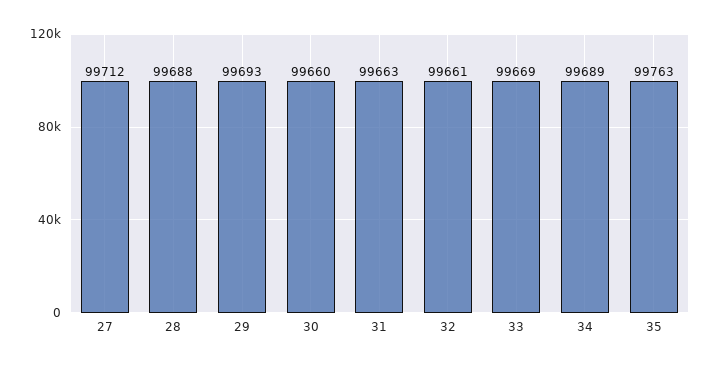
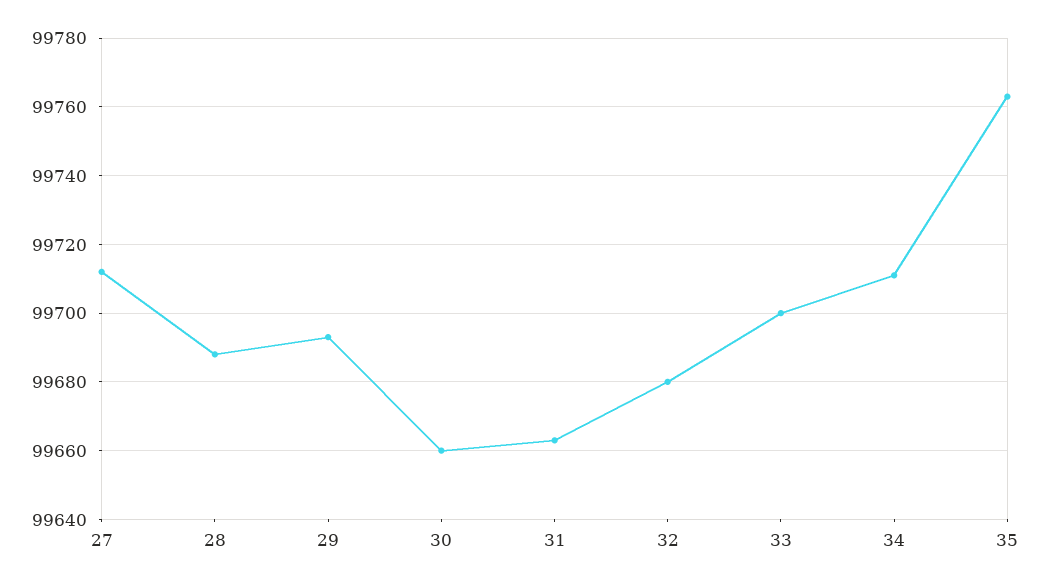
  {
    "27": 99712,
    "28": 99688,
    "29": 99693,
    "30": 99660,
    "31": 99663,
-   "32": 99661,
+   "32": 99680,
-   "33": 99669,
+   "33": 99700,
-   "34": 99689,
+   "34": 99710,
    "35": 99763
  }

